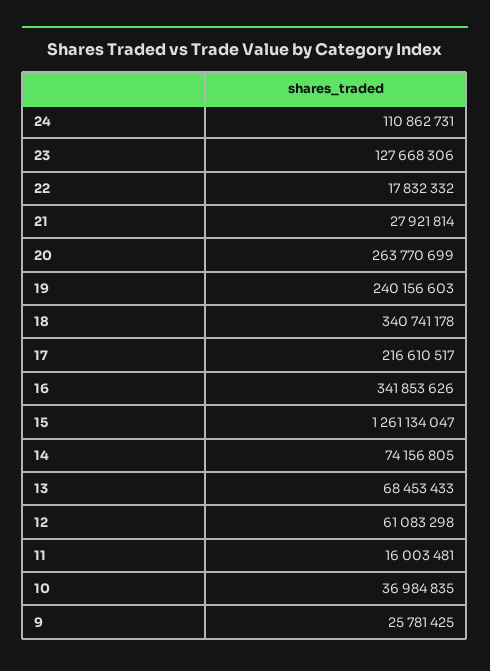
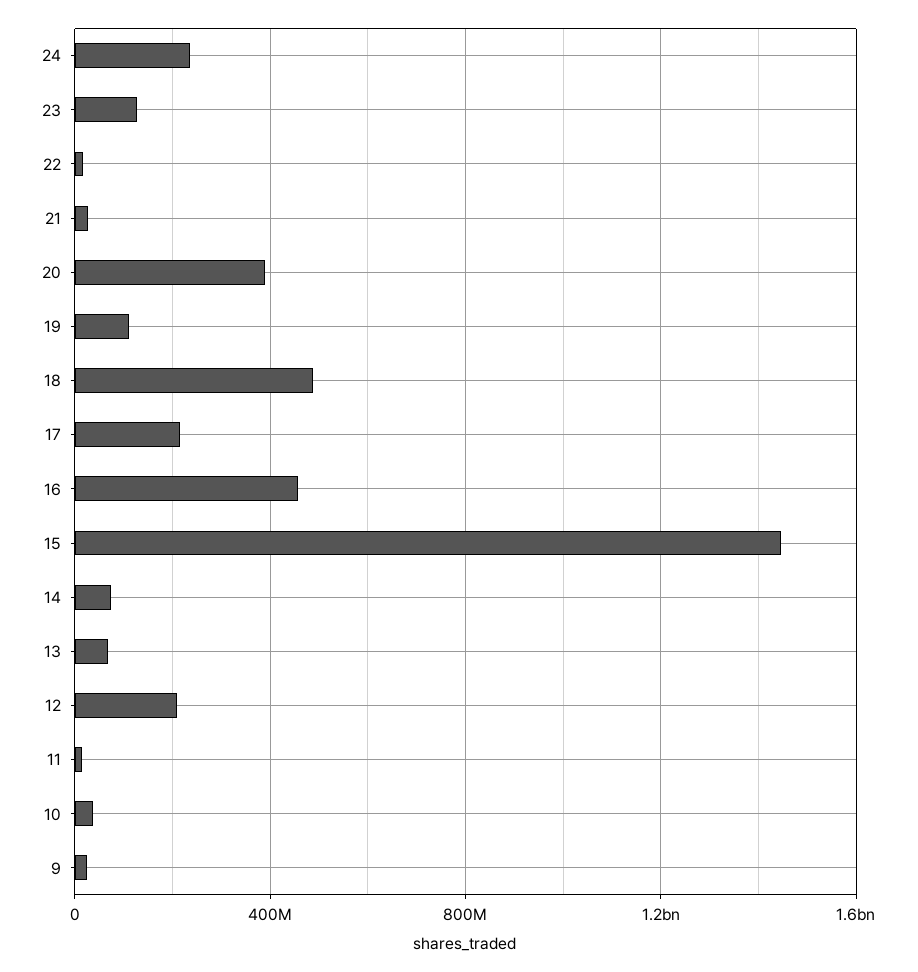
  {
-   "24": 110862731,
+   "24": 250000000,
    "23": 127668306,
    "22": 17832332,
    "21": 27921814,
-   "20": 263770699,
+   "20": 400000000,
-   "19": 240156603,
+   "19": 100000000,
-   "18": 340741178,
+   "18": 500000000,
    "17": 216610517,
-   "16": 341853626,
+   "16": 450000000,
-   "15": 1261134047,
+   "15": 1450000000,
    "14": 74156805,
    "13": 68453433,
-   "12": 61083298,
+   "12": 200000000,
    "11": 16003481,
    "10": 36984835,
    "9": 25781425
  }

